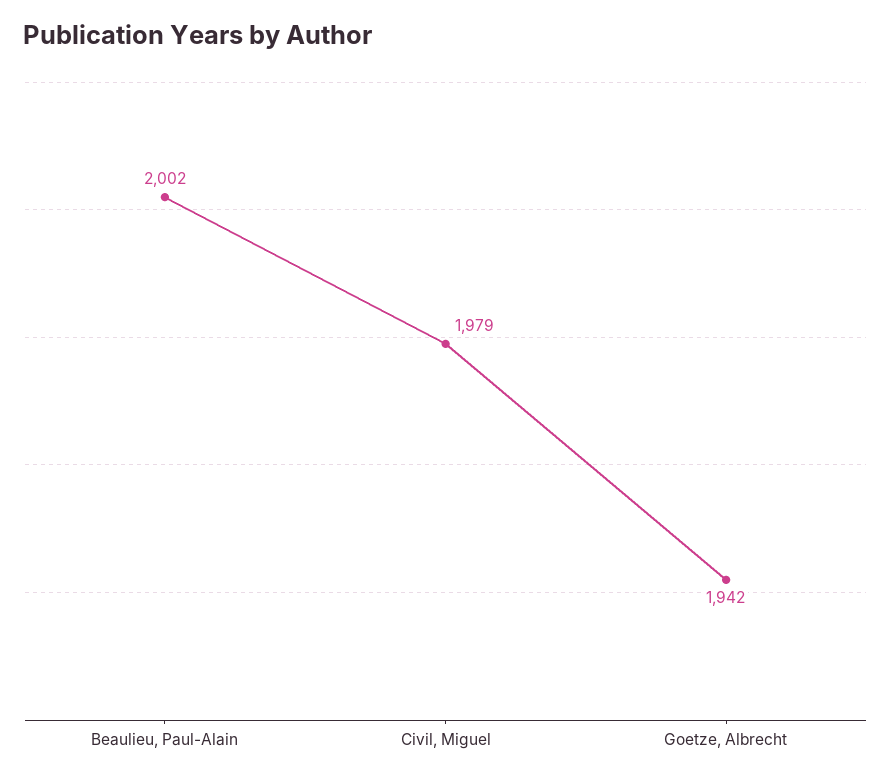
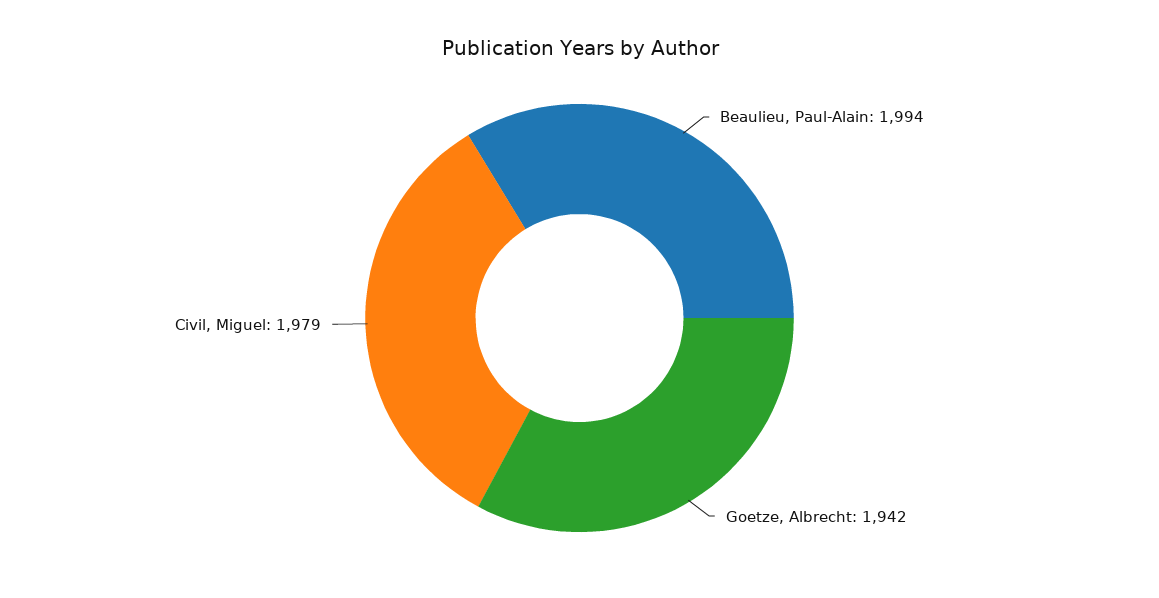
  {
-   "Beaulieu, Paul-Alain": 2002,
+   "Beaulieu, Paul-Alain": 1994,
    "Civil, Miguel": 1979,
    "Goetze, Albrecht": 1942
  }

